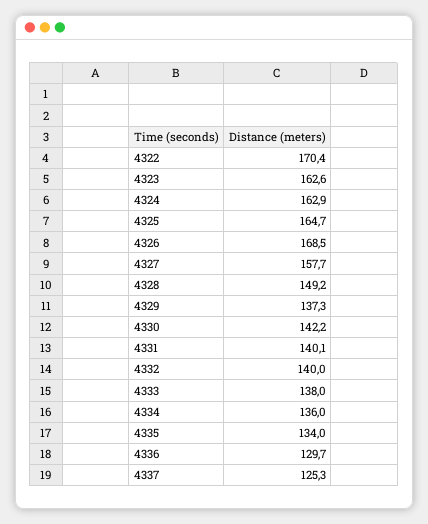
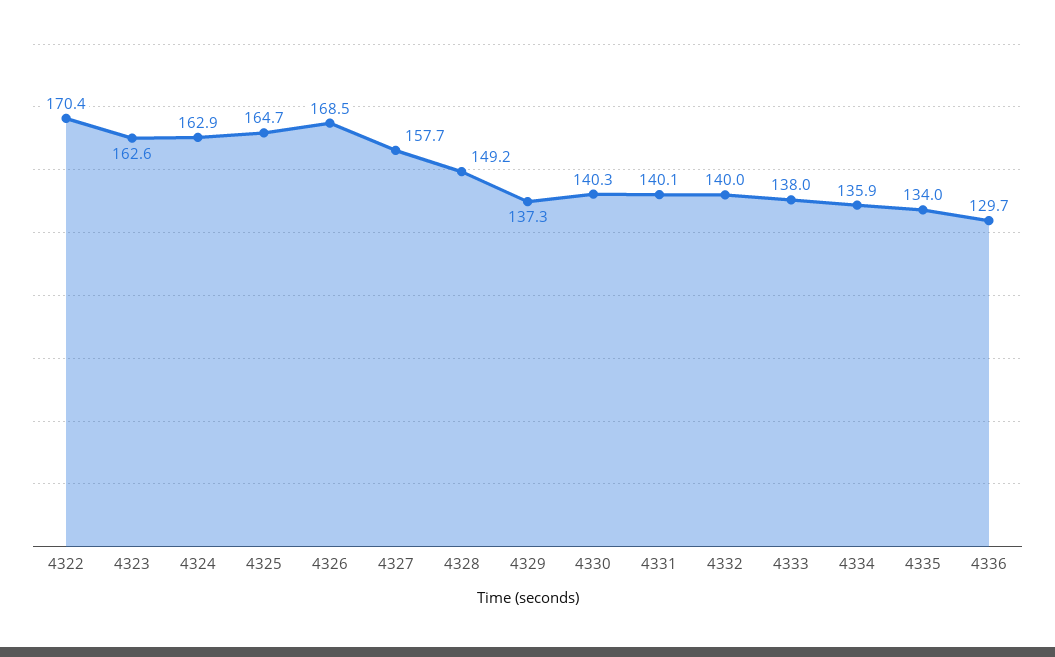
  {
    "4322": 170.4,
    "4323": 162.6,
    "4324": 162.9,
    "4325": 164.7,
    "4326": 168.5,
    "4327": 157.7,
    "4328": 149.2,
    "4329": 137.3,
-   "4330": 142.2,
+   "4330": 140.3,
    "4331": 140.1,
    "4332": 140,
    "4333": 138,
-   "4334": 136,
+   "4334": 135.9,
    "4335": 134,
-   "4336": 129.7,
+   "4336": 129.7
-   "4337": 125.3
  }

